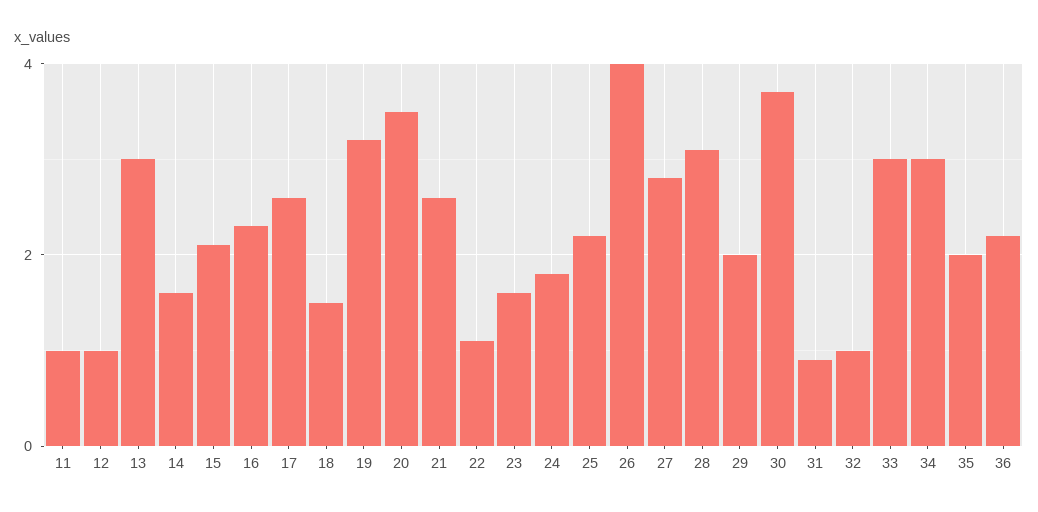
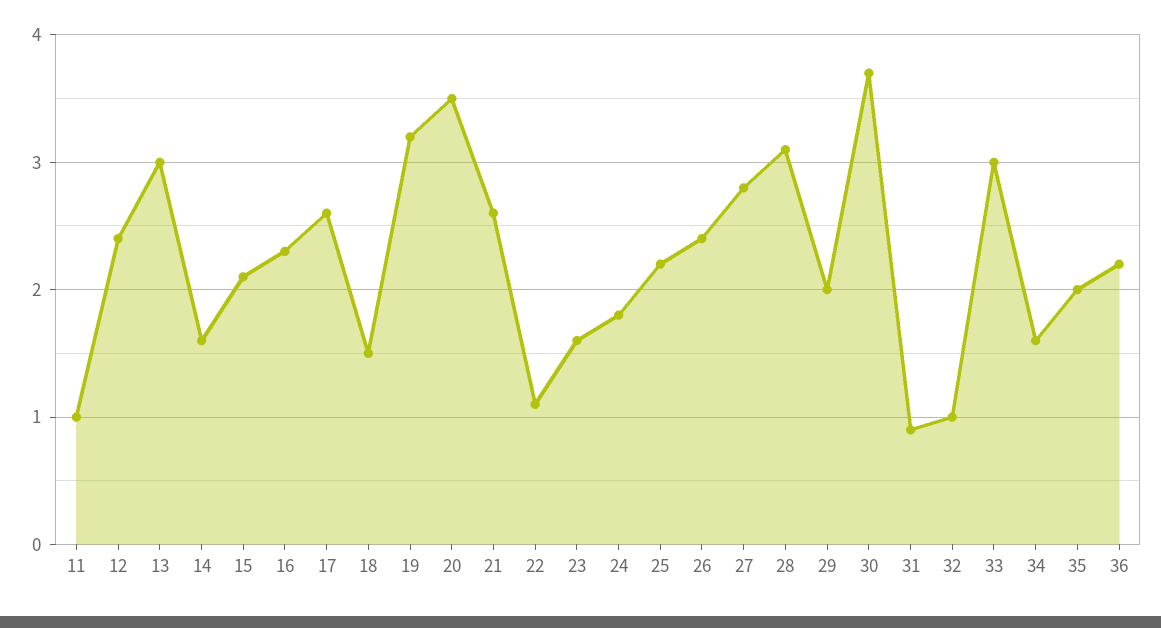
  {
    "11": 1,
-   "12": 1,
+   "12": 2.4,
    "13": 3,
    "14": 1.6,
    "15": 2.1,
    "16": 2.3,
    "17": 2.6,
    "18": 1.5,
    "19": 3.2,
    "20": 3.5,
    "21": 2.6,
    "22": 1.1,
    "23": 1.6,
    "24": 1.8,
    "25": 2.2,
-   "26": 4,
+   "26": 2.4,
    "27": 2.8,
    "28": 3.1,
    "29": 2,
    "30": 3.7,
    "31": 0.9,
    "32": 1,
    "33": 3,
-   "34": 3,
+   "34": 1.6,
    "35": 2,
    "36": 2.2
  }

